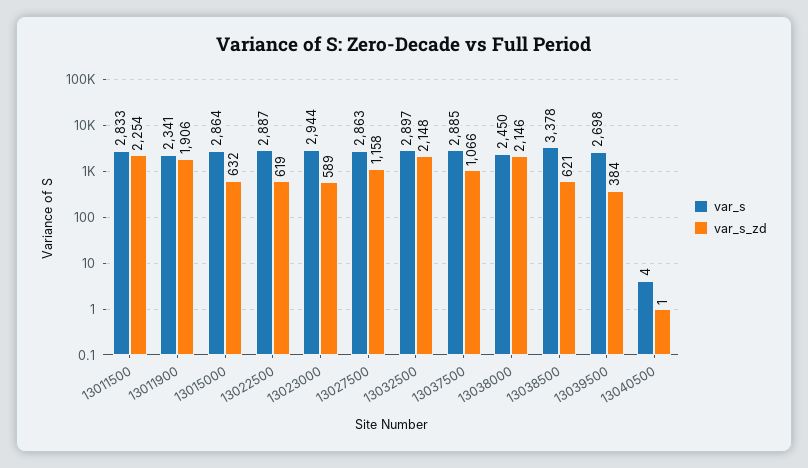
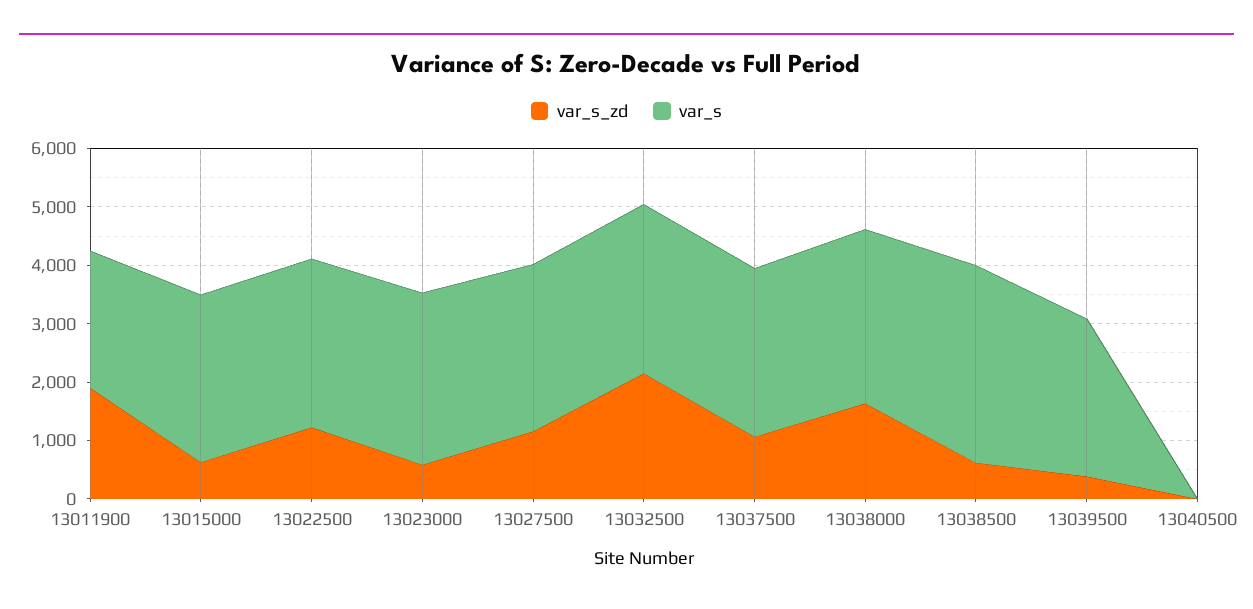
  {
    "var_s": {
-     "13011500": 2833,
      "13011900": 2341,
      "13015000": 2864,
      "13022500": 2887,
      "13023000": 2944,
      "13027500": 2863,
      "13032500": 2897,
      "13037500": 2885,
-     "13038000": 2450,
+     "13038000": 3000,
      "13038500": 3378,
      "13039500": 2698,
      "13040500": 4
    },
    "var_s_zd": {
-     "13011500": 2254,
      "13011900": 1906,
      "13015000": 632,
-     "13022500": 619,
+     "13022500": 1200,
      "13023000": 589,
      "13027500": 1158,
      "13032500": 2148,
      "13037500": 1066,
-     "13038000": 2146,
+     "13038000": 1600,
      "13038500": 621,
      "13039500": 384,
      "13040500": 1
    }
  }

